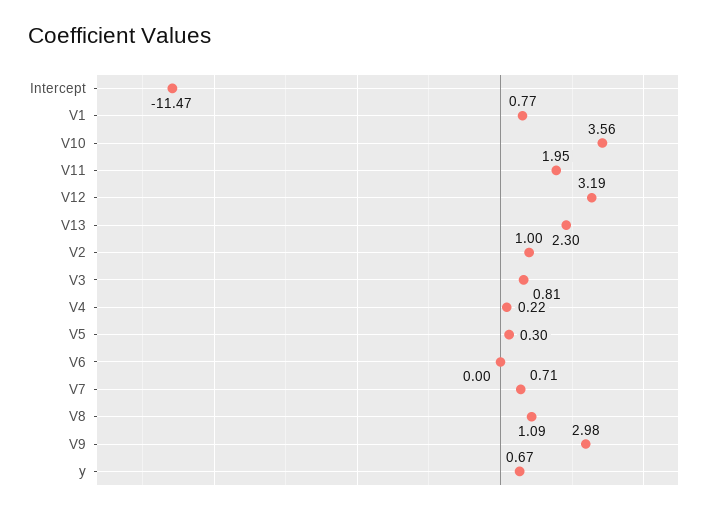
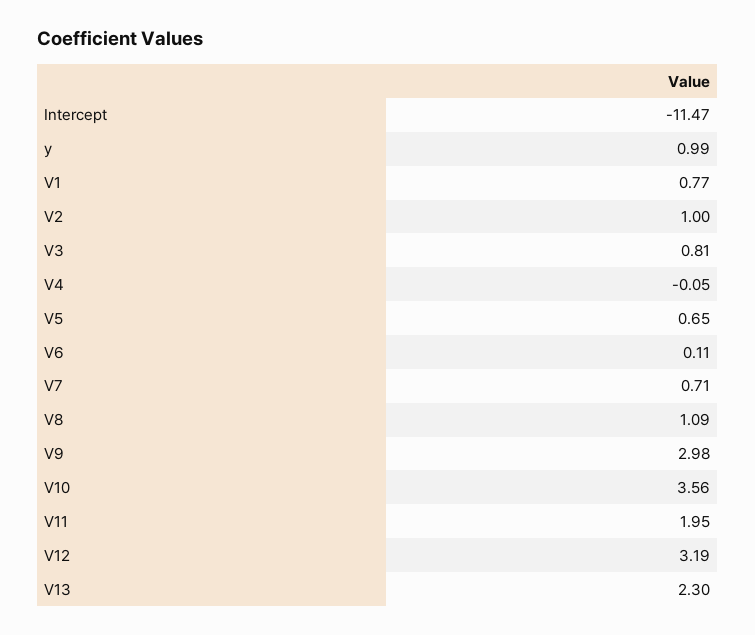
  {
    "Intercept": -11.47,
    "V1": 0.77,
    "V10": 3.56,
    "V11": 1.95,
    "V12": 3.19,
    "V13": 2.3,
    "V2": 1,
    "V3": 0.81,
-   "V4": 0.22,
+   "V4": -0.05,
-   "V5": 0.3,
+   "V5": 0.65,
-   "V6": 0,
+   "V6": 0.11,
    "V7": 0.71,
    "V8": 1.09,
    "V9": 2.98,
-   "y": 0.67
+   "y": 0.99
  }

